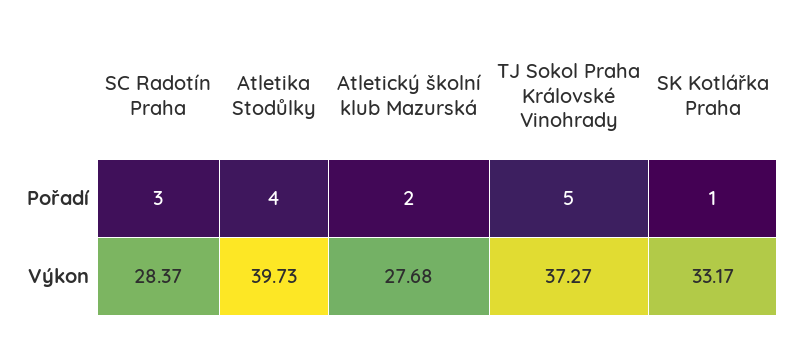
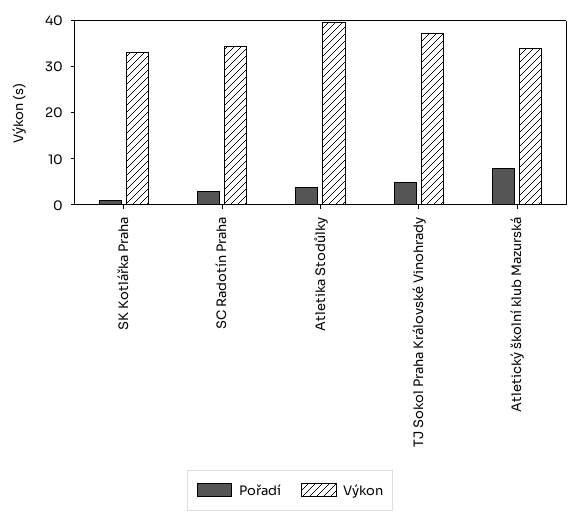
  {
    "Pořadí": {
      "SC Radotín Praha": 3,
      "Atletika Stodůlky": 4,
-     "Atletický školní klub Mazurská": 2,
+     "Atletický školní klub Mazurská": 8,
      "TJ Sokol Praha Královské Vinohrady": 5,
      "SK Kotlářka Praha": 1
    },
    "Výkon": {
-     "SC Radotín Praha": 28.37,
+     "SC Radotín Praha": 34,
      "Atletika Stodůlky": 39.73,
-     "Atletický školní klub Mazurská": 27.68,
+     "Atletický školní klub Mazurská": 34,
      "TJ Sokol Praha Královské Vinohrady": 37.27,
      "SK Kotlářka Praha": 33.17
    }
  }

